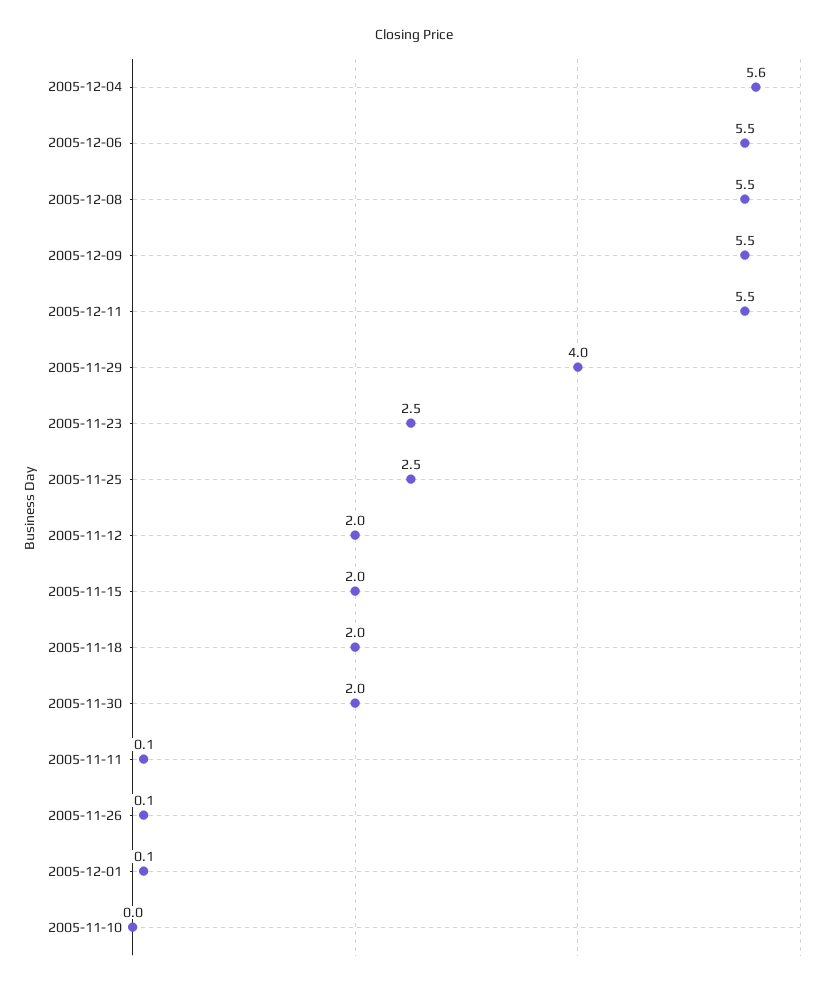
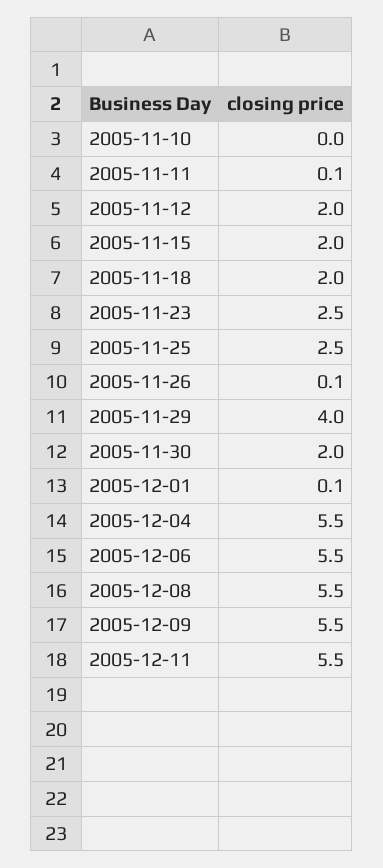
  {
-   "2005-12-04": 5.6,
+   "2005-12-04": 5.5,
    "2005-12-06": 5.5,
    "2005-12-08": 5.5,
    "2005-12-09": 5.5,
    "2005-12-11": 5.5,
    "2005-11-29": 4,
    "2005-11-23": 2.5,
    "2005-11-25": 2.5,
    "2005-11-12": 2,
    "2005-11-15": 2,
    "2005-11-18": 2,
    "2005-11-30": 2,
    "2005-11-11": 0.1,
    "2005-11-26": 0.1,
    "2005-12-01": 0.1,
    "2005-11-10": 0
  }

